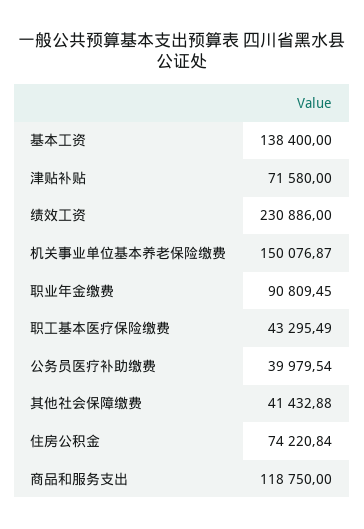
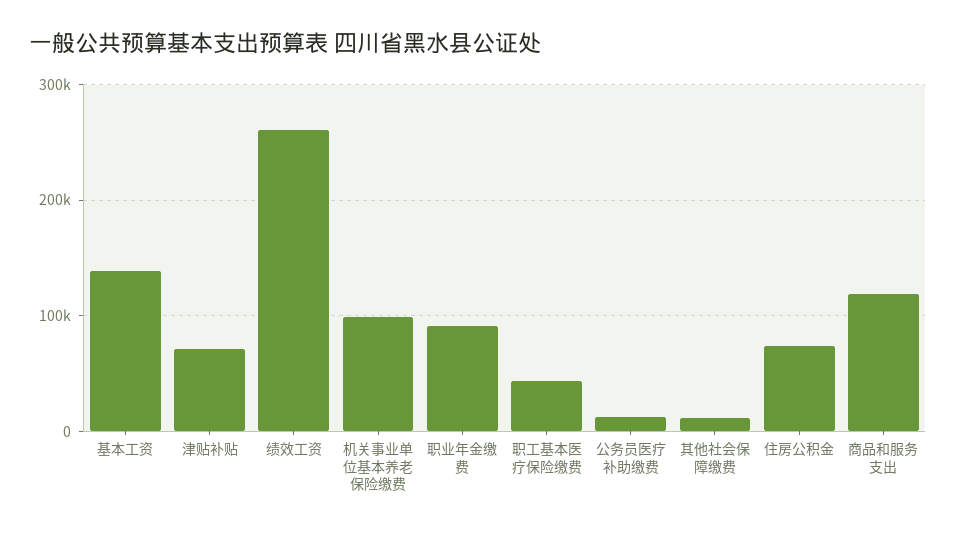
  {
    "基本工资": 138400,
    "津贴补贴": 71580,
-   "绩效工资": 230886,
+   "绩效工资": 260000,
-   "机关事业单位基本养老保险缴费": 150076.87,
+   "机关事业单位基本养老保险缴费": 100000,
    "职业年金缴费": 90809.45,
    "职工基本医疗保险缴费": 43295.49,
-   "公务员医疗补助缴费": 39979.54,
+   "公务员医疗补助缴费": 10000,
-   "其他社会保障缴费": 41432.88,
+   "其他社会保障缴费": 10000,
    "住房公积金": 74220.84,
    "商品和服务支出": 118750
  }

